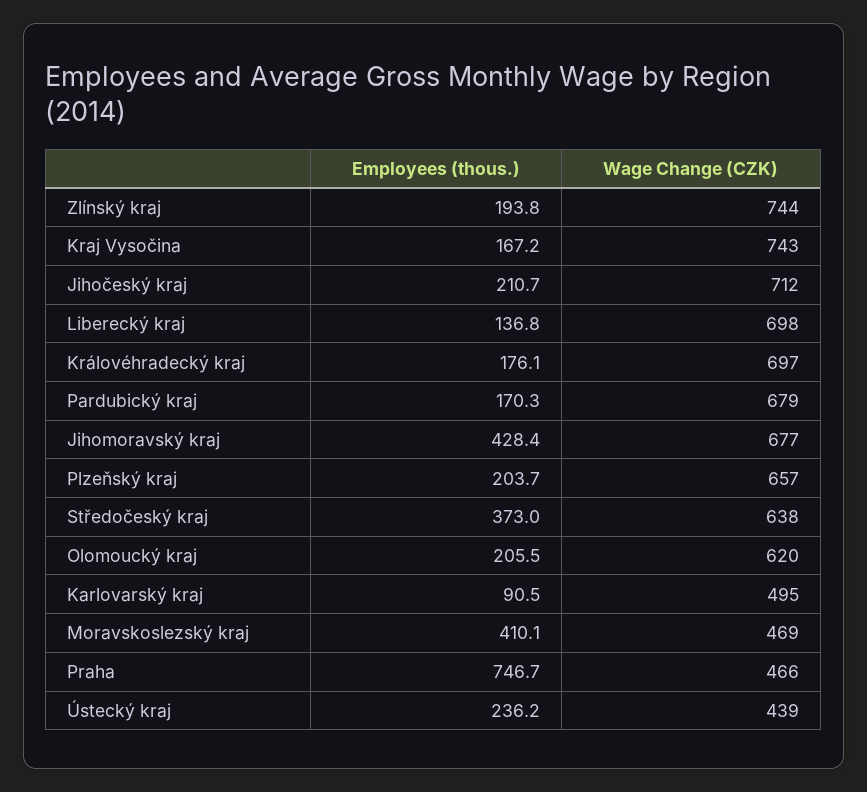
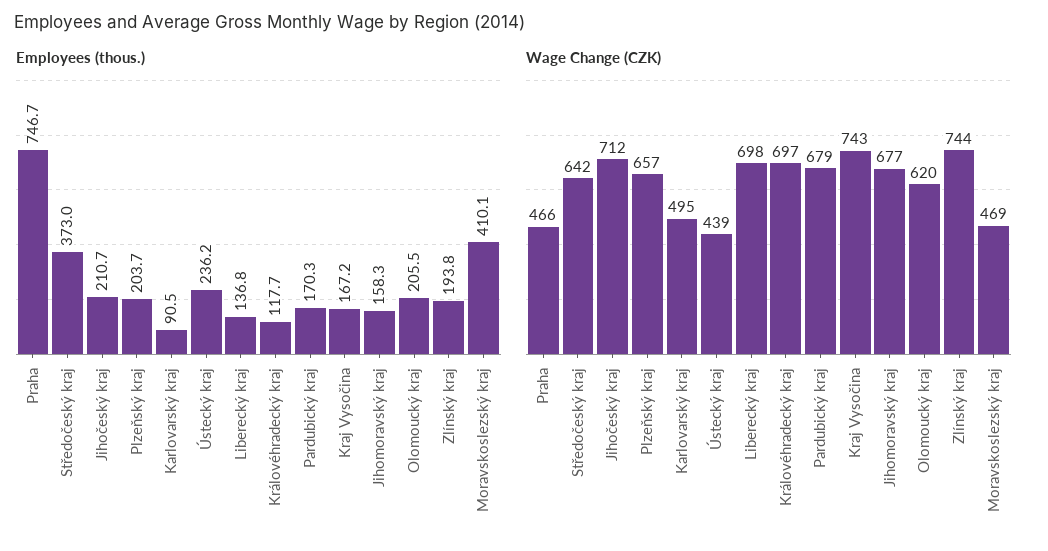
  {
    "Employees (thous.)": {
      "Zlínský kraj": 193.8,
      "Kraj Vysočina": 167.2,
      "Jihočeský kraj": 210.7,
      "Liberecký kraj": 136.8,
-     "Královéhradecký kraj": 176.1,
+     "Královéhradecký kraj": 117.7,
      "Pardubický kraj": 170.3,
-     "Jihomoravský kraj": 428.4,
+     "Jihomoravský kraj": 158.3,
      "Plzeňský kraj": 203.7,
      "Středočeský kraj": 373,
      "Olomoucký kraj": 205.5,
      "Karlovarský kraj": 90.5,
      "Moravskoslezský kraj": 410.1,
      "Praha": 746.7,
      "Ústecký kraj": 236.2
    },
    "Wage Change (CZK)": {
      "Zlínský kraj": 744,
      "Kraj Vysočina": 743,
      "Jihočeský kraj": 712,
      "Liberecký kraj": 698,
      "Královéhradecký kraj": 697,
      "Pardubický kraj": 679,
      "Jihomoravský kraj": 677,
      "Plzeňský kraj": 657,
-     "Středočeský kraj": 638,
+     "Středočeský kraj": 642,
      "Olomoucký kraj": 620,
      "Karlovarský kraj": 495,
      "Moravskoslezský kraj": 469,
      "Praha": 466,
      "Ústecký kraj": 439
    }
  }

